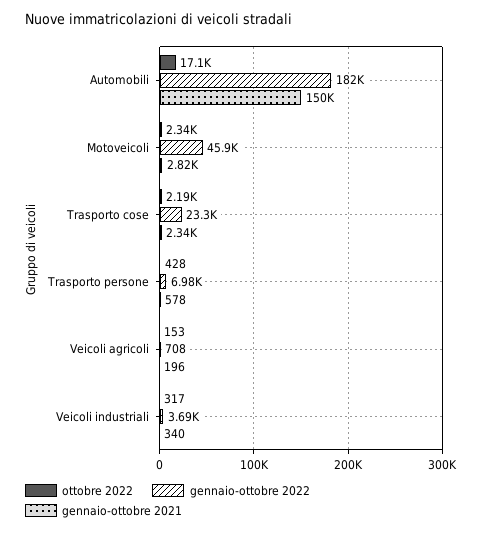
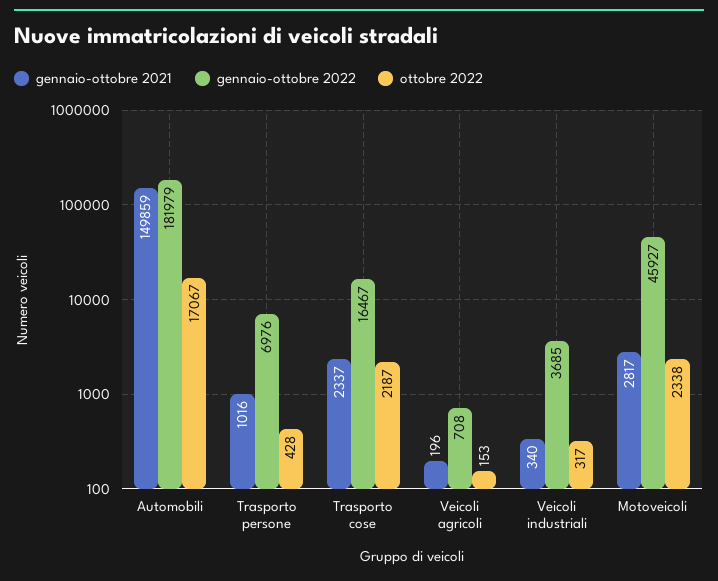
  {
    "ottobre 2022": {
      "Automobili": 17067,
      "Motoveicoli": 2338,
      "Trasporto cose": 2187,
      "Trasporto persone": 428,
      "Veicoli agricoli": 153,
      "Veicoli industriali": 317
    },
    "gennaio-ottobre 2022": {
      "Automobili": 181979,
      "Motoveicoli": 45927,
-     "Trasporto cose": 23300,
+     "Trasporto cose": 16467,
      "Trasporto persone": 6976,
      "Veicoli agricoli": 708,
      "Veicoli industriali": 3685
    },
    "gennaio-ottobre 2021": {
      "Automobili": 149859,
      "Motoveicoli": 2817,
      "Trasporto cose": 2337,
-     "Trasporto persone": 578,
+     "Trasporto persone": 1016,
      "Veicoli agricoli": 196,
      "Veicoli industriali": 340
    }
  }

